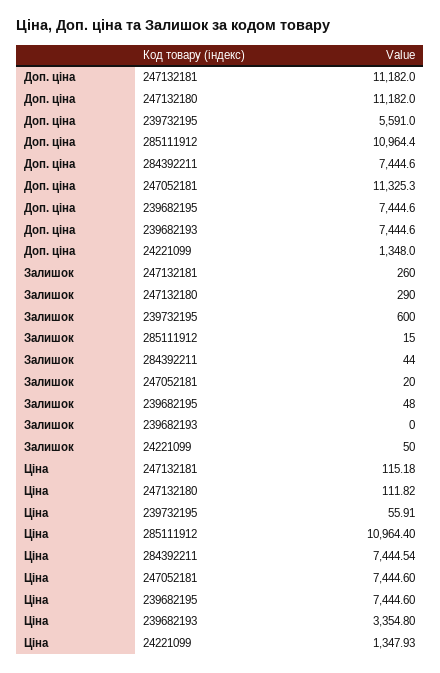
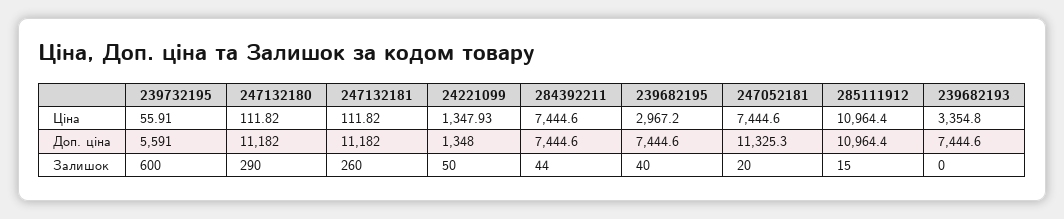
  {
    "Доп. ціна": {
      "247132181": 11182,
      "247132180": 11182,
      "239732195": 5591,
      "285111912": 10964.4,
      "284392211": 7444.6,
      "247052181": 11325.3,
      "239682195": 7444.6,
      "239682193": 7444.6,
      "24221099": 1348
    },
    "Залишок": {
      "247132181": 260,
      "247132180": 290,
      "239732195": 600,
      "285111912": 15,
      "284392211": 44,
      "247052181": 20,
-     "239682195": 48,
+     "239682195": 40,
      "239682193": 0,
      "24221099": 50
    },
    "Ціна": {
-     "247132181": 115.18,
+     "247132181": 111.82,
      "247132180": 111.82,
      "239732195": 55.91,
      "285111912": 10964.4,
-     "284392211": 7444.54,
+     "284392211": 7444.6,
      "247052181": 7444.6,
-     "239682195": 7444.6,
+     "239682195": 2967.2,
      "239682193": 3354.8,
      "24221099": 1347.93
    }
  }

